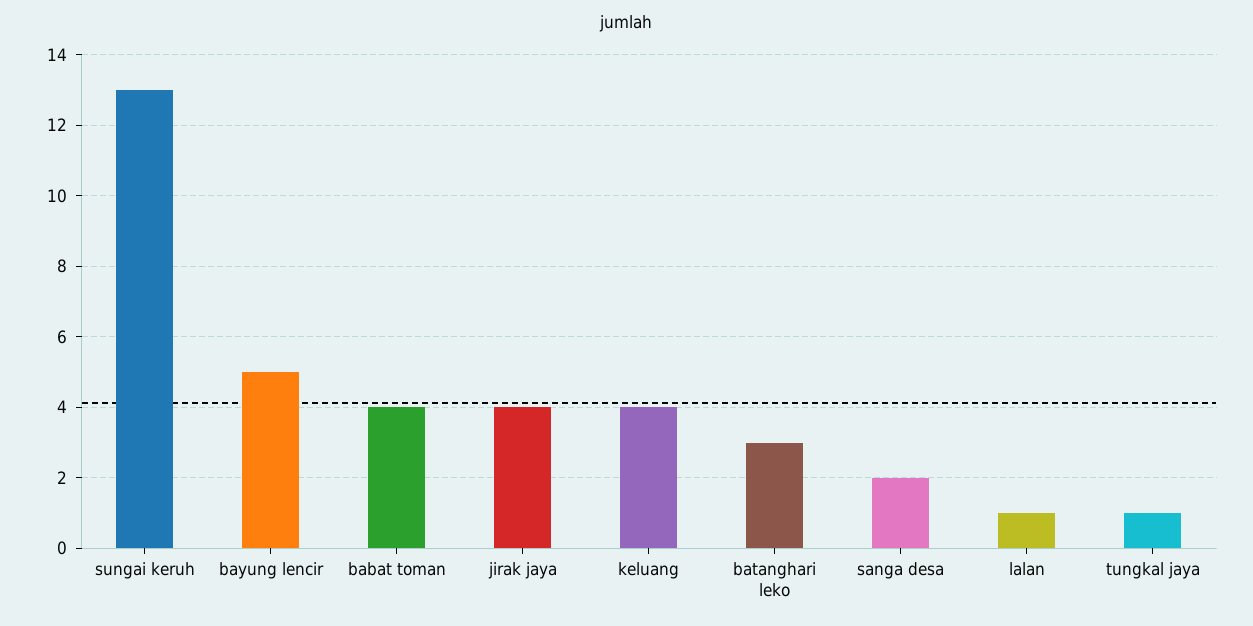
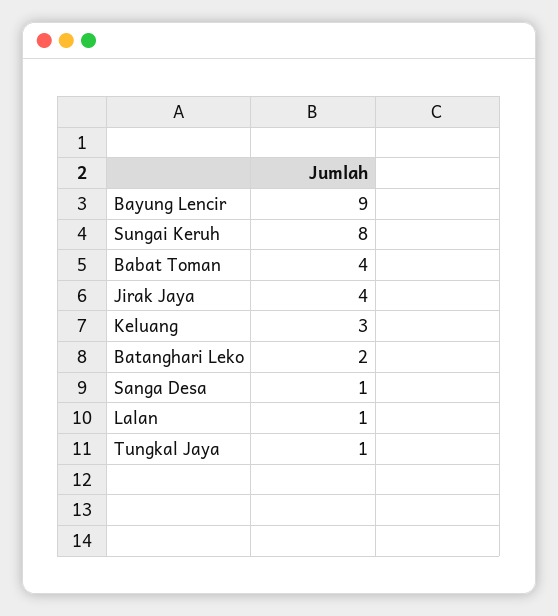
  {
-   "sungai keruh": 13,
+   "sungai keruh": 8,
-   "bayung lencir": 5,
+   "bayung lencir": 9,
    "babat toman": 4,
    "jirak jaya": 4,
-   "keluang": 4,
+   "keluang": 3,
-   "batanghari leko": 3,
+   "batanghari leko": 2,
-   "sanga desa": 2,
+   "sanga desa": 1,
    "lalan": 1,
    "tungkal jaya": 1
  }

